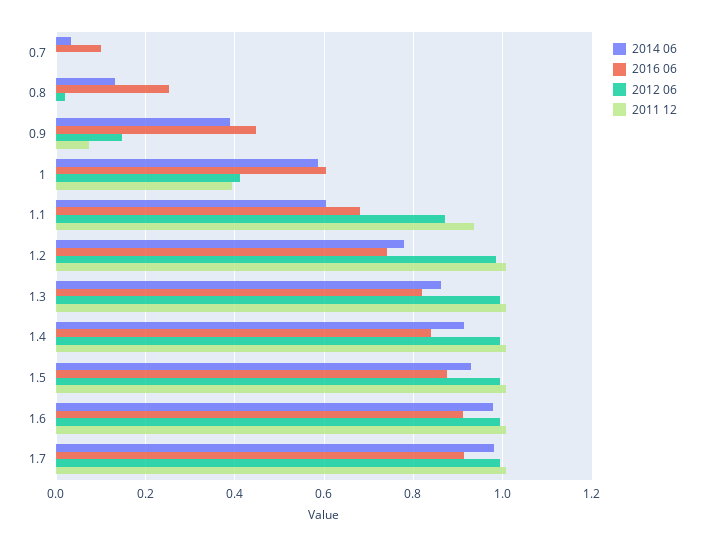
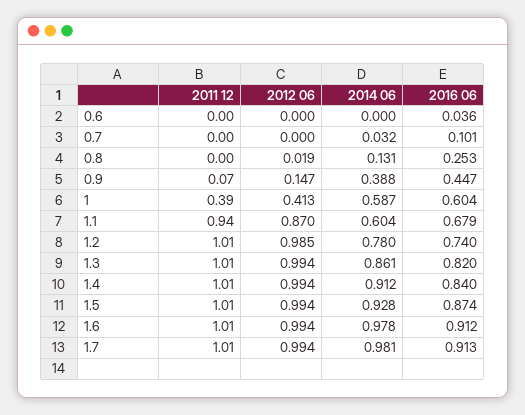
  {
    "2014 06": {
      "0.7": 0.032,
      "0.8": 0.131,
      "0.9": 0.388,
      "1": 0.587,
      "1.1": 0.604,
      "1.2": 0.78,
      "1.3": 0.861,
      "1.4": 0.912,
      "1.5": 0.928,
      "1.6": 0.978,
-     "1.7": 0.981
+     "1.7": 0.981,
+     "0.6": 0
    },
    "2016 06": {
      "0.7": 0.101,
      "0.8": 0.253,
      "0.9": 0.447,
      "1": 0.604,
      "1.1": 0.679,
      "1.2": 0.74,
      "1.3": 0.82,
      "1.4": 0.84,
      "1.5": 0.874,
      "1.6": 0.912,
-     "1.7": 0.913
+     "1.7": 0.913,
+     "0.6": 0.036
    },
    "2012 06": {
      "0.7": 0,
      "0.8": 0.019,
      "0.9": 0.147,
      "1": 0.413,
      "1.1": 0.87,
      "1.2": 0.985,
      "1.3": 0.994,
      "1.4": 0.994,
      "1.5": 0.994,
      "1.6": 0.994,
-     "1.7": 0.994
+     "1.7": 0.994,
+     "0.6": 0
    },
    "2011 12": {
      "0.7": 0,
      "0.8": 0,
      "0.9": 0.07,
      "1": 0.39,
      "1.1": 0.94,
      "1.2": 1.01,
      "1.3": 1.01,
      "1.4": 1.01,
      "1.5": 1.01,
      "1.6": 1.01,
-     "1.7": 1.01
+     "1.7": 1.01,
+     "0.6": 0
    }
  }

